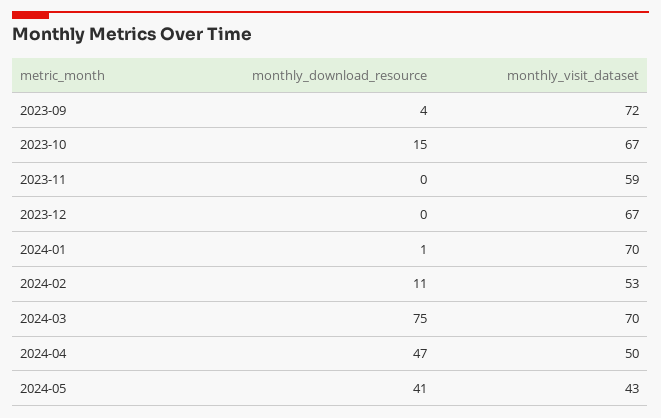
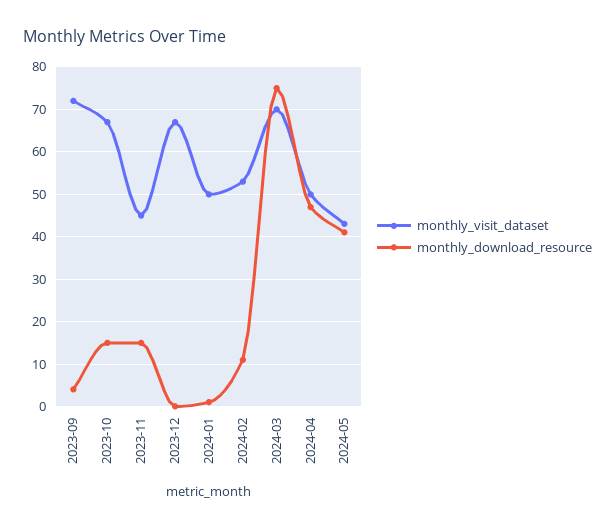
  {
    "monthly_download_resource": {
      "2023-09": 4,
      "2023-10": 15,
-     "2023-11": 0,
+     "2023-11": 15,
      "2023-12": 0,
      "2024-01": 1,
      "2024-02": 11,
      "2024-03": 75,
      "2024-04": 47,
      "2024-05": 41
    },
    "monthly_visit_dataset": {
      "2023-09": 72,
      "2023-10": 67,
-     "2023-11": 59,
+     "2023-11": 45,
      "2023-12": 67,
-     "2024-01": 70,
+     "2024-01": 50,
      "2024-02": 53,
      "2024-03": 70,
      "2024-04": 50,
      "2024-05": 43
    }
  }

